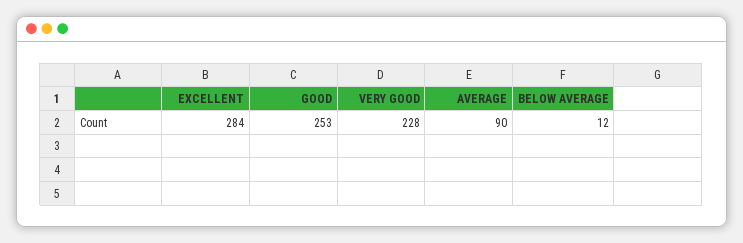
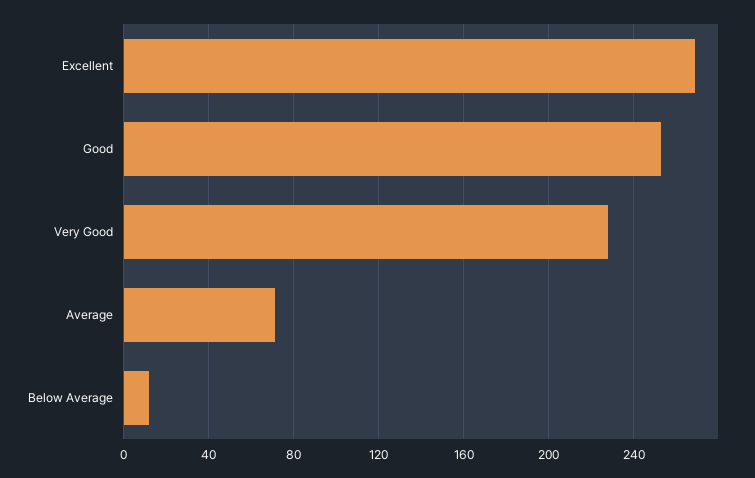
  {
-   "EXCELLENT": 284,
+   "EXCELLENT": 270,
    "GOOD": 253,
    "VERY GOOD": 228,
-   "AVERAGE": 90,
+   "AVERAGE": 70,
    "BELOW AVERAGE": 12
  }

